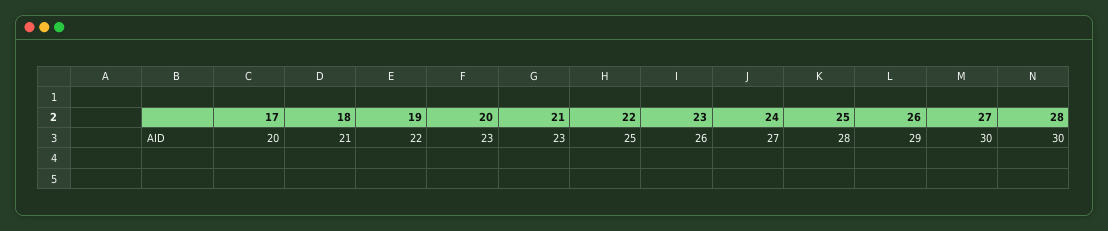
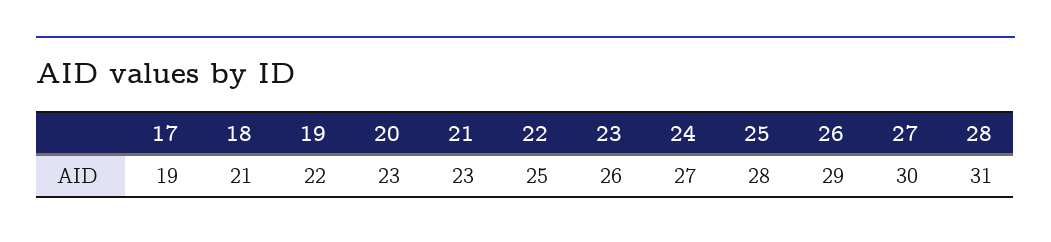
  {
-   "17": 20,
+   "17": 19,
    "18": 21,
    "19": 22,
    "20": 23,
    "21": 23,
    "22": 25,
    "23": 26,
    "24": 27,
    "25": 28,
    "26": 29,
    "27": 30,
-   "28": 30
+   "28": 31
  }

